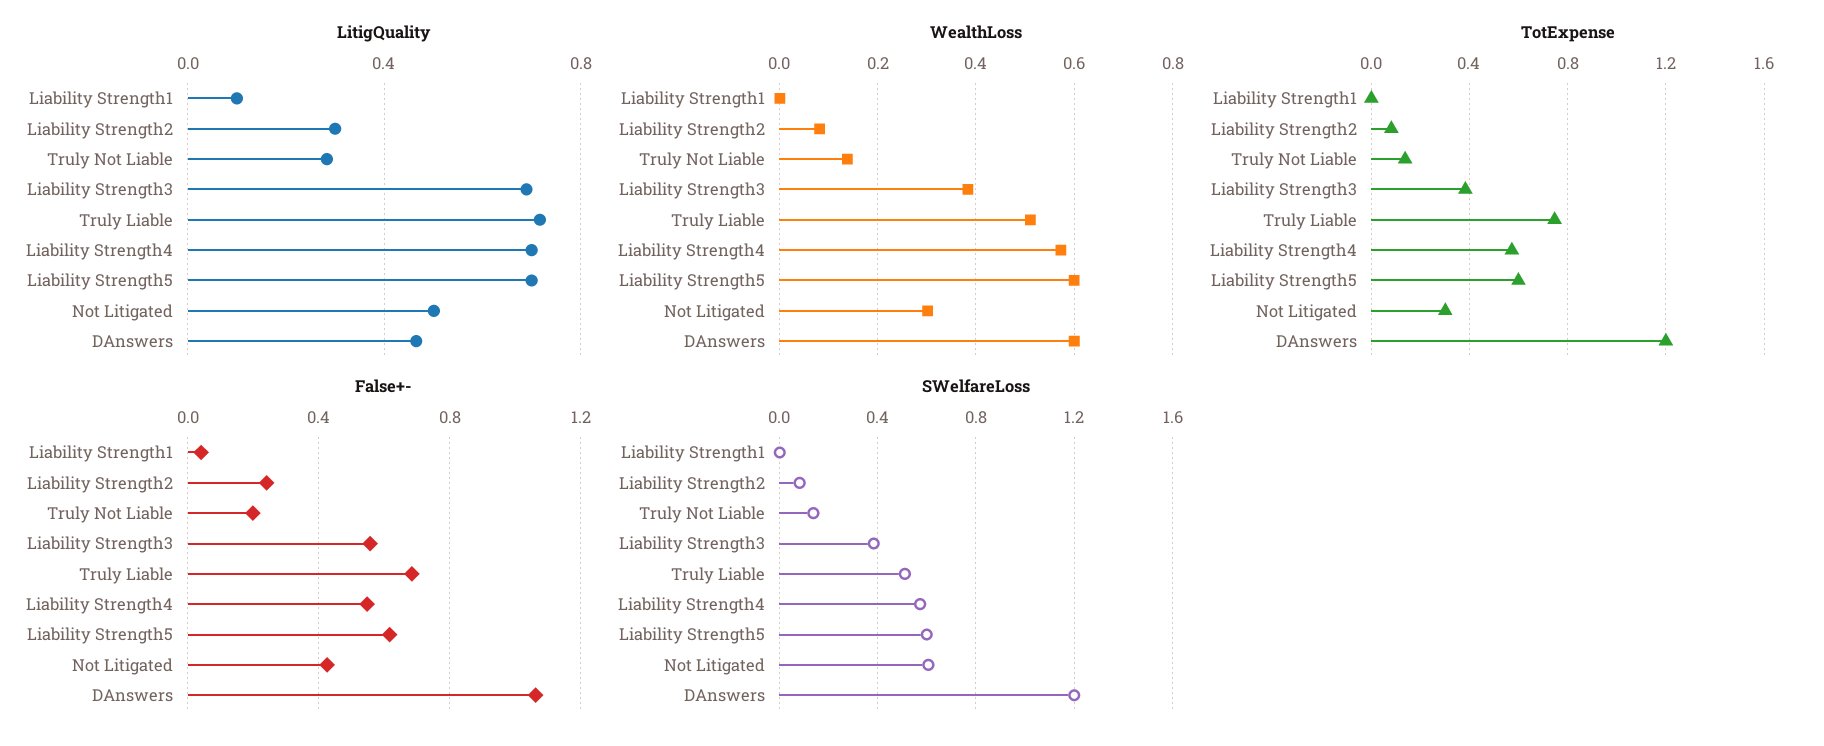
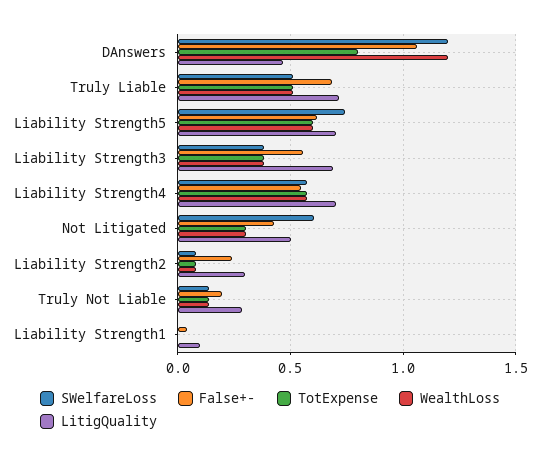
  {
    "LitigQuality": {
      "Liability Strength1": 0.1,
      "Liability Strength2": 0.3,
      "Truly Not Liable": 0.3,
      "Liability Strength3": 0.7,
      "Truly Liable": 0.7,
      "Liability Strength4": 0.7,
      "Liability Strength5": 0.7,
      "Not Litigated": 0.5,
      "DAnswers": 0.45
    },
    "WealthLoss": {
      "Liability Strength1": 0,
      "Liability Strength2": 0.08,
      "Truly Not Liable": 0.14,
      "Liability Strength3": 0.38,
      "Truly Liable": 0.52,
      "Liability Strength4": 0.58,
      "Liability Strength5": 0.6,
      "Not Litigated": 0.3,
-     "DAnswers": 0.6
+     "DAnswers": 1.2
    },
    "TotExpense": {
      "Liability Strength1": 0,
      "Liability Strength2": 0.1,
      "Truly Not Liable": 0.15,
      "Liability Strength3": 0.4,
-     "Truly Liable": 0.75,
+     "Truly Liable": 0.5,
      "Liability Strength4": 0.55,
      "Liability Strength5": 0.6,
      "Not Litigated": 0.3,
-     "DAnswers": 1.2
+     "DAnswers": 0.8
    },
    "False+-": {
      "Liability Strength1": 0.05,
      "Liability Strength2": 0.25,
      "Truly Not Liable": 0.2,
      "Liability Strength3": 0.55,
      "Truly Liable": 0.7,
      "Liability Strength4": 0.55,
      "Liability Strength5": 0.6,
      "Not Litigated": 0.45,
      "DAnswers": 1.05
    },
    "SWelfareLoss": {
      "Liability Strength1": 0,
      "Liability Strength2": 0.1,
      "Truly Not Liable": 0.15,
      "Liability Strength3": 0.4,
      "Truly Liable": 0.5,
      "Liability Strength4": 0.55,
-     "Liability Strength5": 0.6,
+     "Liability Strength5": 0.75,
      "Not Litigated": 0.6,
      "DAnswers": 1.2
    }
  }

